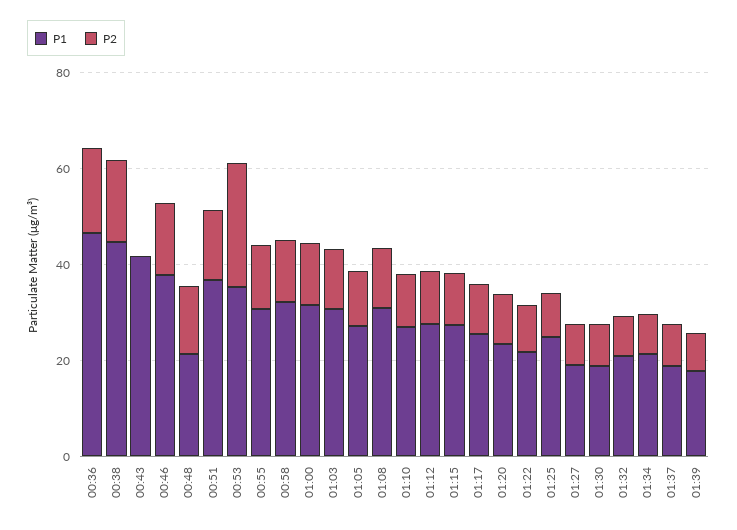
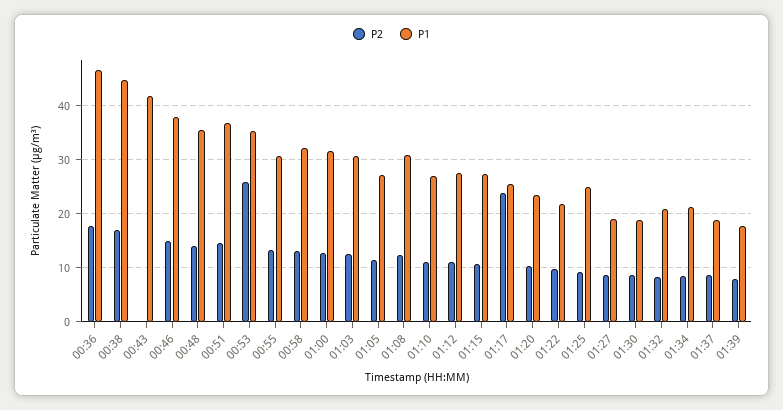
  {
    "P1": {
      "00:36": 46,
      "00:38": 44,
      "00:43": 42,
      "00:46": 38,
-     "00:48": 20,
+     "00:48": 36,
      "00:51": 36,
      "00:53": 36,
      "00:55": 30,
      "00:58": 32,
      "01:00": 32,
      "01:03": 30,
      "01:05": 28,
      "01:08": 30,
      "01:10": 26,
      "01:12": 28,
      "01:15": 28,
      "01:17": 26,
      "01:20": 24,
      "01:22": 22,
      "01:25": 24,
      "01:27": 20,
      "01:30": 18,
      "01:32": 20,
      "01:34": 22,
      "01:37": 18,
      "01:39": 18
    },
    "P2": {
      "00:36": 18,
      "00:38": 18,
      "00:43": 0,
      "00:46": 14,
      "00:48": 14,
      "00:51": 14,
      "00:53": 26,
      "00:55": 14,
      "00:58": 14,
      "01:00": 12,
      "01:03": 12,
      "01:05": 12,
      "01:08": 12,
      "01:10": 12,
      "01:12": 12,
      "01:15": 10,
-     "01:17": 10,
+     "01:17": 24,
      "01:20": 10,
      "01:22": 10,
      "01:25": 10,
      "01:27": 8,
      "01:30": 8,
      "01:32": 8,
      "01:34": 8,
      "01:37": 8,
      "01:39": 8
    }
  }

